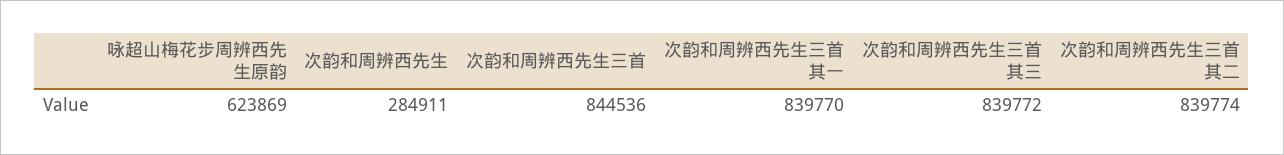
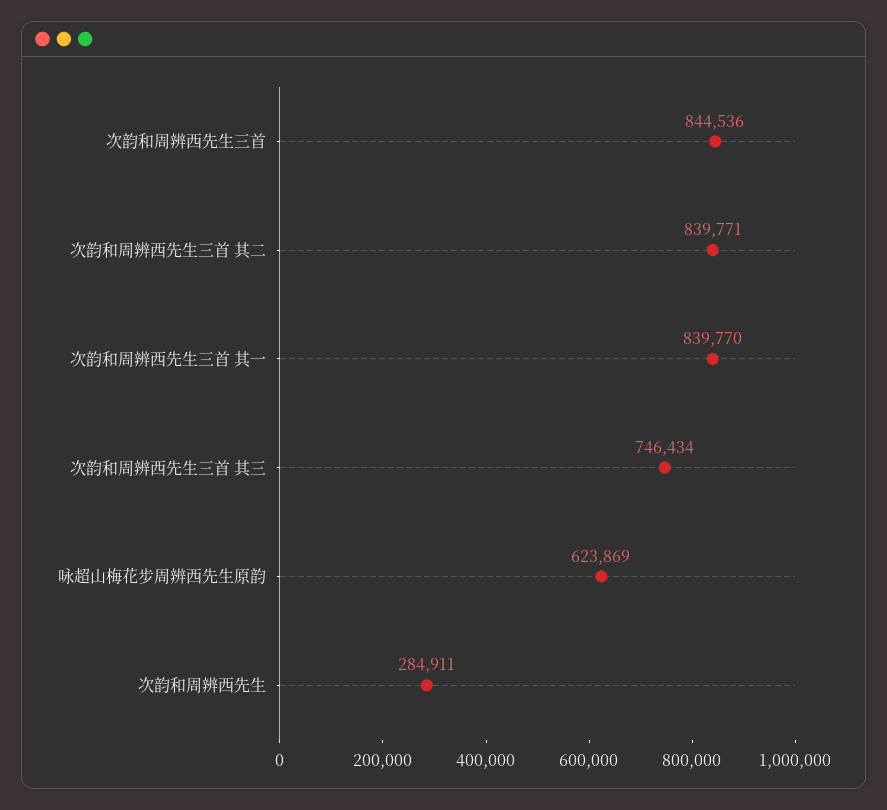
  {
    "咏超山梅花步周辨西先生原韵": 623869,
    "次韵和周辨西先生": 284911,
    "次韵和周辨西先生三首": 844536,
    "次韵和周辨西先生三首 其一": 839770,
-   "次韵和周辨西先生三首 其三": 839772,
+   "次韵和周辨西先生三首 其三": 746434,
-   "次韵和周辨西先生三首 其二": 839774
+   "次韵和周辨西先生三首 其二": 839771
  }

